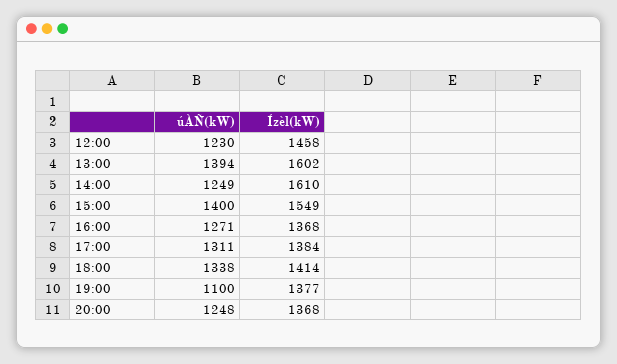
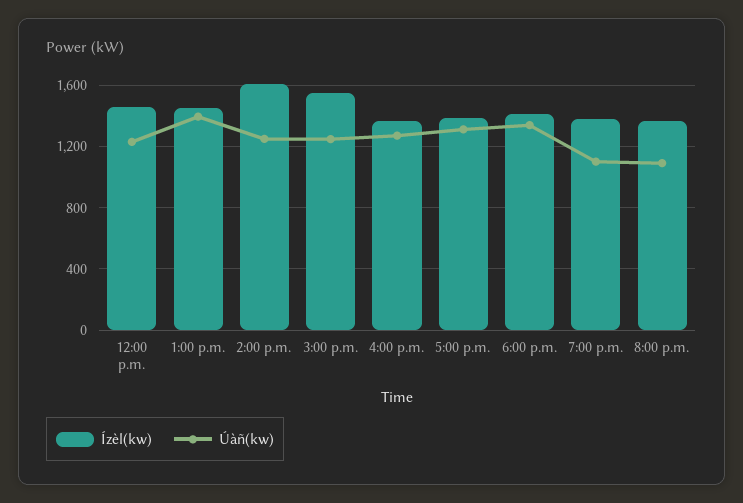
  {
    "úÀÑ(kW)": {
      "12:00": 1230,
      "13:00": 1394,
      "14:00": 1249,
-     "15:00": 1400,
+     "15:00": 1250,
      "16:00": 1271,
      "17:00": 1311,
      "18:00": 1338,
      "19:00": 1100,
-     "20:00": 1248
+     "20:00": 1100
    },
    "Ízèl(kW)": {
      "12:00": 1458,
-     "13:00": 1602,
+     "13:00": 1450,
      "14:00": 1610,
      "15:00": 1549,
      "16:00": 1368,
      "17:00": 1384,
      "18:00": 1414,
      "19:00": 1377,
      "20:00": 1368
    }
  }

